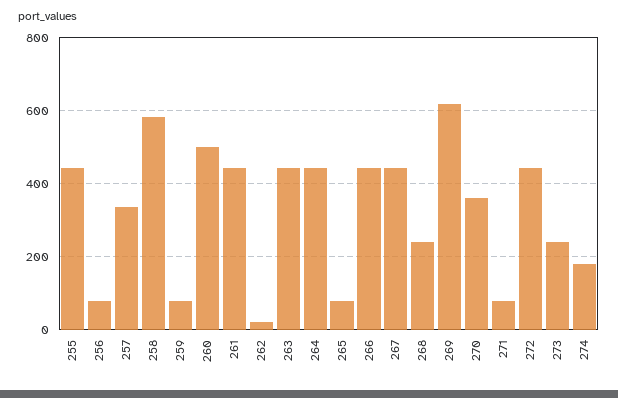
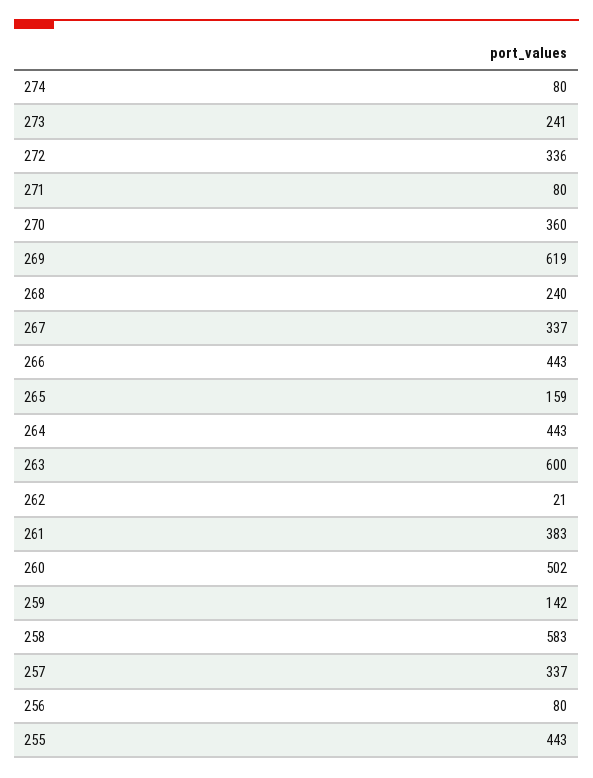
  {
    "255": 443,
    "256": 80,
    "257": 337,
    "258": 583,
-   "259": 80,
+   "259": 142,
    "260": 502,
-   "261": 440,
+   "261": 383,
    "262": 21,
-   "263": 440,
+   "263": 600,
    "264": 443,
-   "265": 80,
+   "265": 159,
    "266": 443,
-   "267": 440,
+   "267": 337,
    "268": 240,
    "269": 619,
    "270": 360,
    "271": 80,
-   "272": 440,
+   "272": 336,
    "273": 241,
-   "274": 180
+   "274": 80
  }

